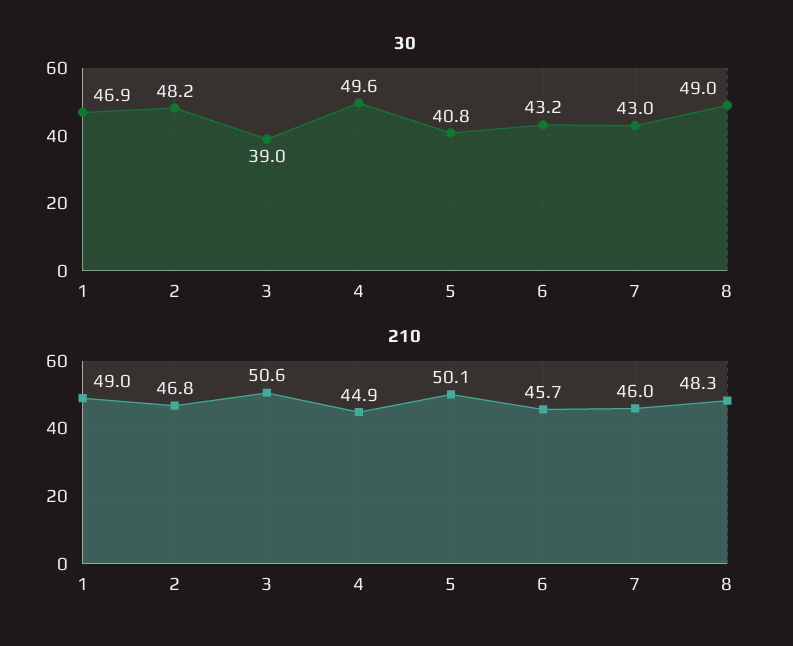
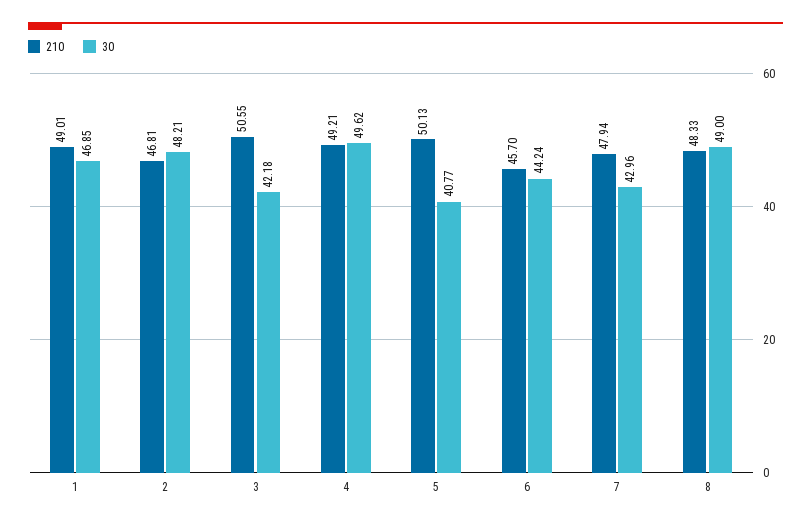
  {
    "30": {
      "1": 46.85,
      "2": 48.21,
-     "3": 39,
+     "3": 42.18,
      "4": 49.62,
      "5": 40.77,
-     "6": 43.2,
+     "6": 44.24,
      "7": 42.96,
      "8": 49
    },
    "210": {
      "1": 49.01,
      "2": 46.81,
      "3": 50.55,
-     "4": 44.9,
+     "4": 49.21,
      "5": 50.13,
      "6": 45.7,
-     "7": 46,
+     "7": 47.94,
      "8": 48.33
    }
  }

